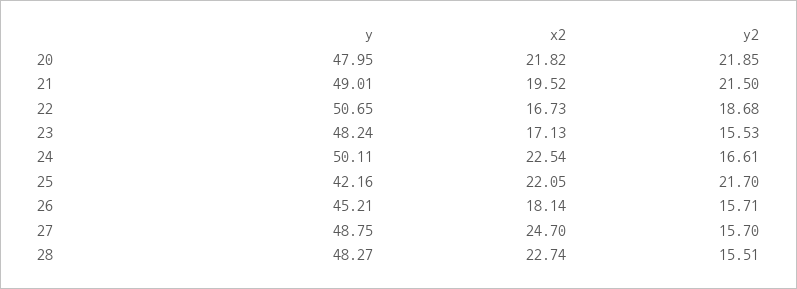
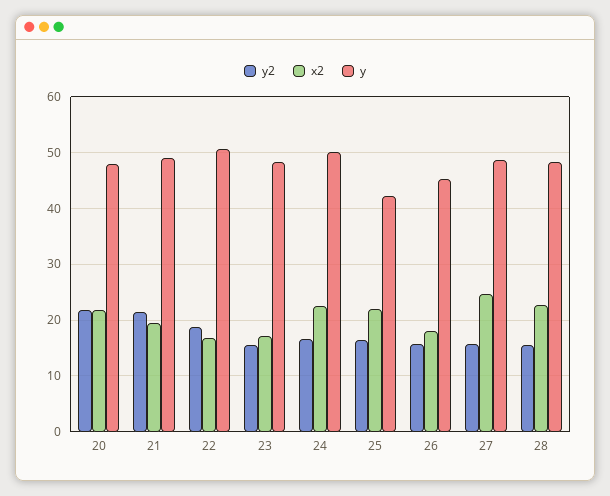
  {
    "y": {
      "20": 47.95,
      "21": 49.01,
      "22": 50.65,
      "23": 48.24,
      "24": 50.11,
      "25": 42.16,
      "26": 45.21,
      "27": 48.75,
      "28": 48.27
    },
    "x2": {
      "20": 21.82,
      "21": 19.52,
      "22": 16.73,
      "23": 17.13,
      "24": 22.54,
      "25": 22.05,
      "26": 18.14,
      "27": 24.7,
      "28": 22.74
    },
    "y2": {
      "20": 21.85,
      "21": 21.5,
      "22": 18.68,
      "23": 15.53,
      "24": 16.61,
-     "25": 21.7,
+     "25": 16,
      "26": 15.71,
      "27": 15.7,
      "28": 15.51
    }
  }

